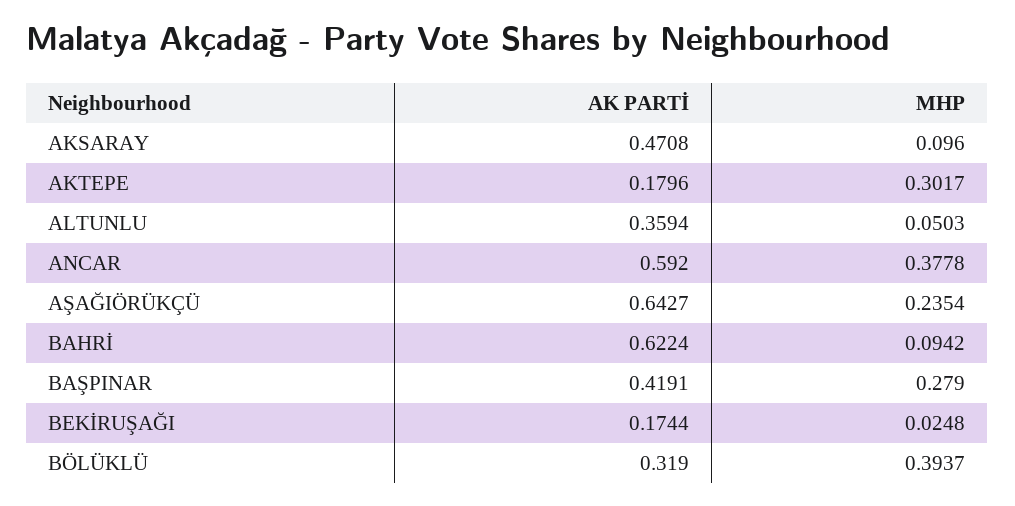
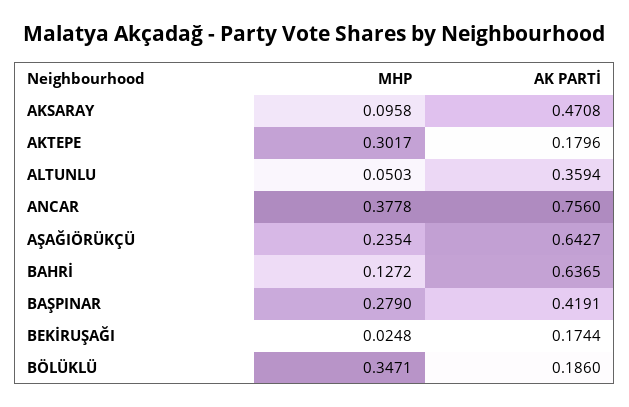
  {
    "AK PARTİ": {
      "AKSARAY": 0.4708,
      "AKTEPE": 0.1796,
      "ALTUNLU": 0.3594,
-     "ANCAR": 0.592,
+     "ANCAR": 0.756,
      "AŞAĞIÖRÜKÇÜ": 0.6427,
-     "BAHRİ": 0.6224,
+     "BAHRİ": 0.6365,
      "BAŞPINAR": 0.4191,
      "BEKİRUŞAĞI": 0.1744,
-     "BÖLÜKLÜ": 0.319
+     "BÖLÜKLÜ": 0.186
    },
    "MHP": {
-     "AKSARAY": 0.096,
+     "AKSARAY": 0.0958,
      "AKTEPE": 0.3017,
      "ALTUNLU": 0.0503,
      "ANCAR": 0.3778,
      "AŞAĞIÖRÜKÇÜ": 0.2354,
-     "BAHRİ": 0.0942,
+     "BAHRİ": 0.1272,
      "BAŞPINAR": 0.279,
      "BEKİRUŞAĞI": 0.0248,
-     "BÖLÜKLÜ": 0.3937
+     "BÖLÜKLÜ": 0.3471
    }
  }

